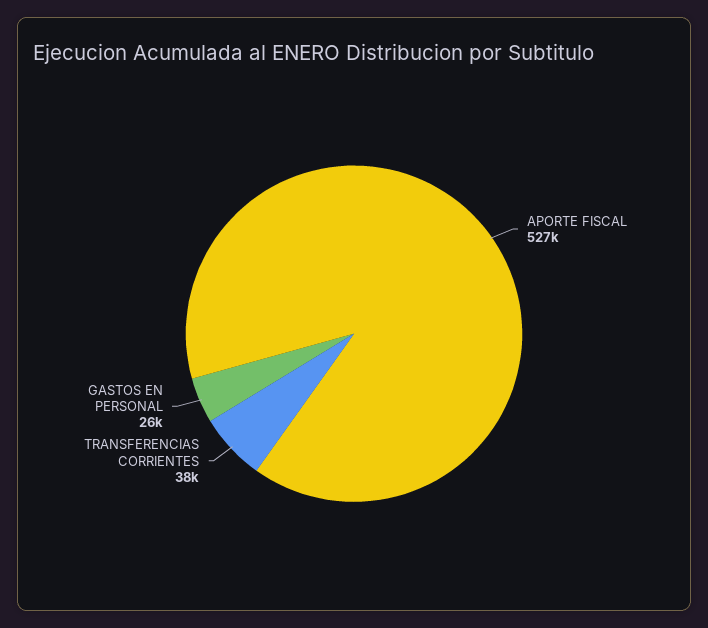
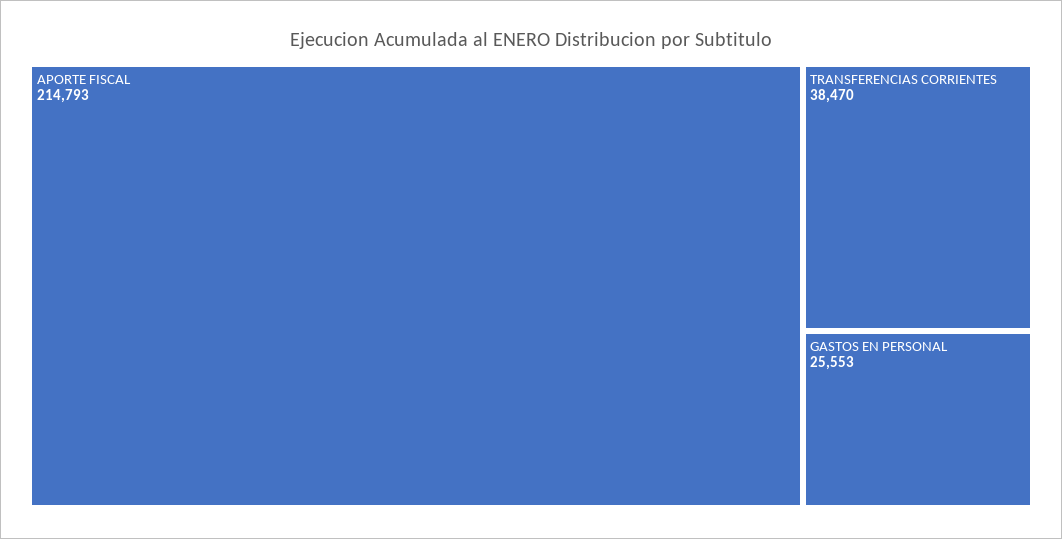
  {
-   "APORTE FISCAL": 527000,
+   "APORTE FISCAL": 214793,
    "TRANSFERENCIAS CORRIENTES": 38470,
    "GASTOS EN PERSONAL": 25553
  }

